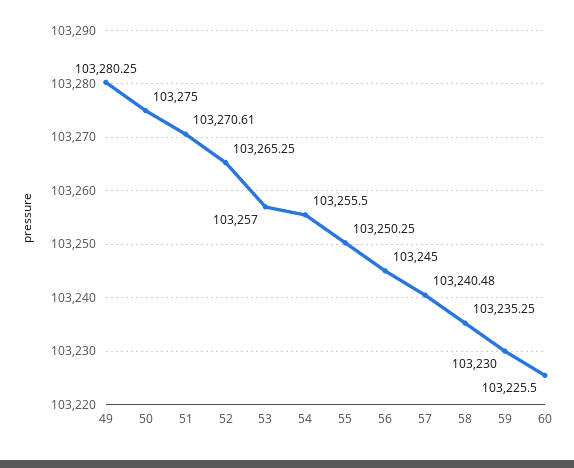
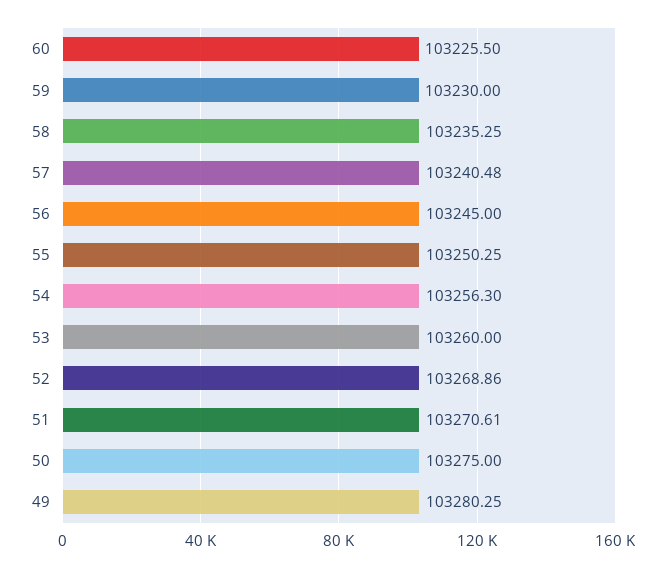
  {
    "49": 103280.25,
    "50": 103275,
    "51": 103270.61,
-   "52": 103265.25,
+   "52": 103268.86,
-   "53": 103257,
+   "53": 103260,
-   "54": 103255.5,
+   "54": 103256.3,
    "55": 103250.25,
    "56": 103245,
    "57": 103240.48,
    "58": 103235.25,
    "59": 103230,
    "60": 103225.5
  }

